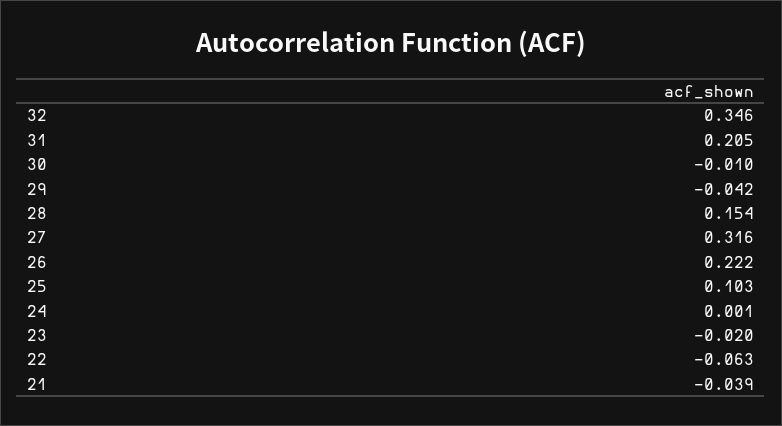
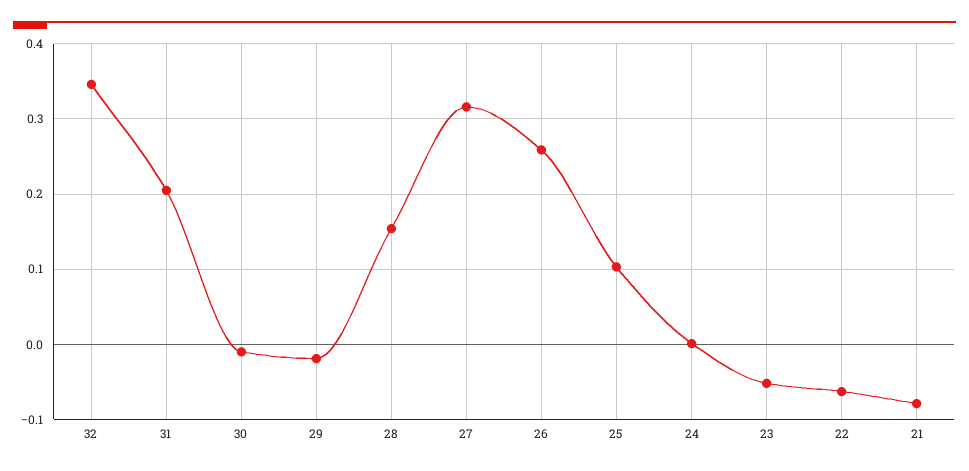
  {
    "32": 0.346,
    "31": 0.205,
    "30": -0.01,
-   "29": -0.042,
+   "29": -0.02,
    "28": 0.154,
    "27": 0.316,
-   "26": 0.222,
+   "26": 0.26,
    "25": 0.103,
    "24": 0.001,
-   "23": -0.02,
+   "23": -0.05,
    "22": -0.063,
-   "21": -0.039
+   "21": -0.08
  }

